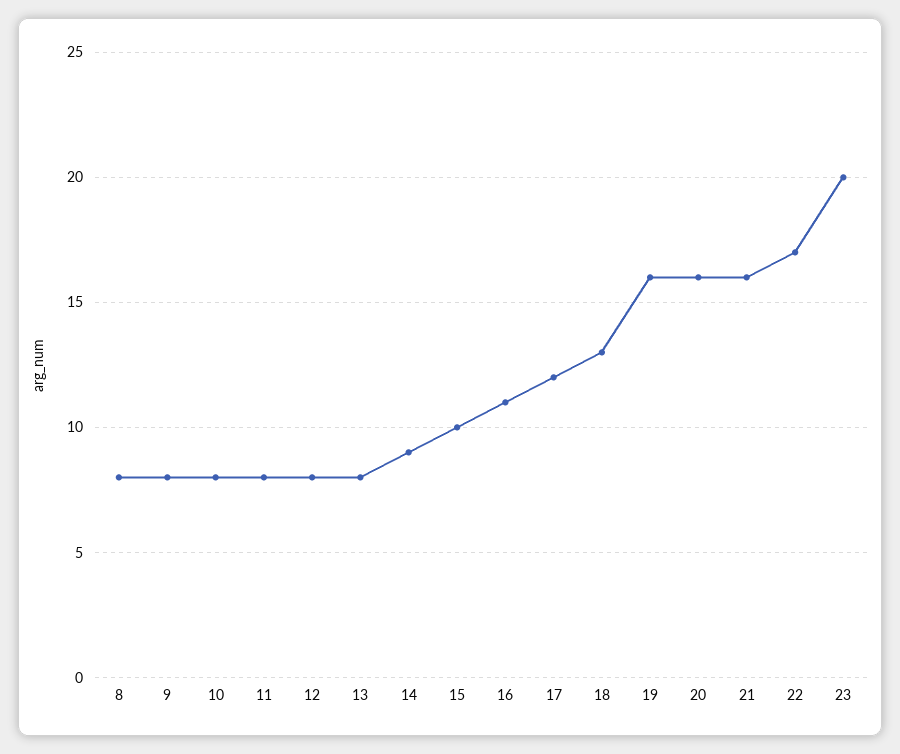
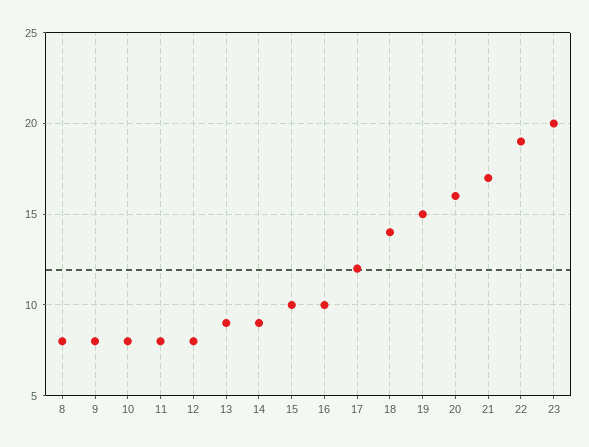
  {
    "8": 8,
    "9": 8,
    "10": 8,
    "11": 8,
    "12": 8,
-   "13": 8,
+   "13": 9,
    "14": 9,
    "15": 10,
-   "16": 11,
+   "16": 10,
    "17": 12,
-   "18": 13,
+   "18": 14,
-   "19": 16,
+   "19": 15,
    "20": 16,
-   "21": 16,
+   "21": 17,
-   "22": 17,
+   "22": 19,
    "23": 20
  }

